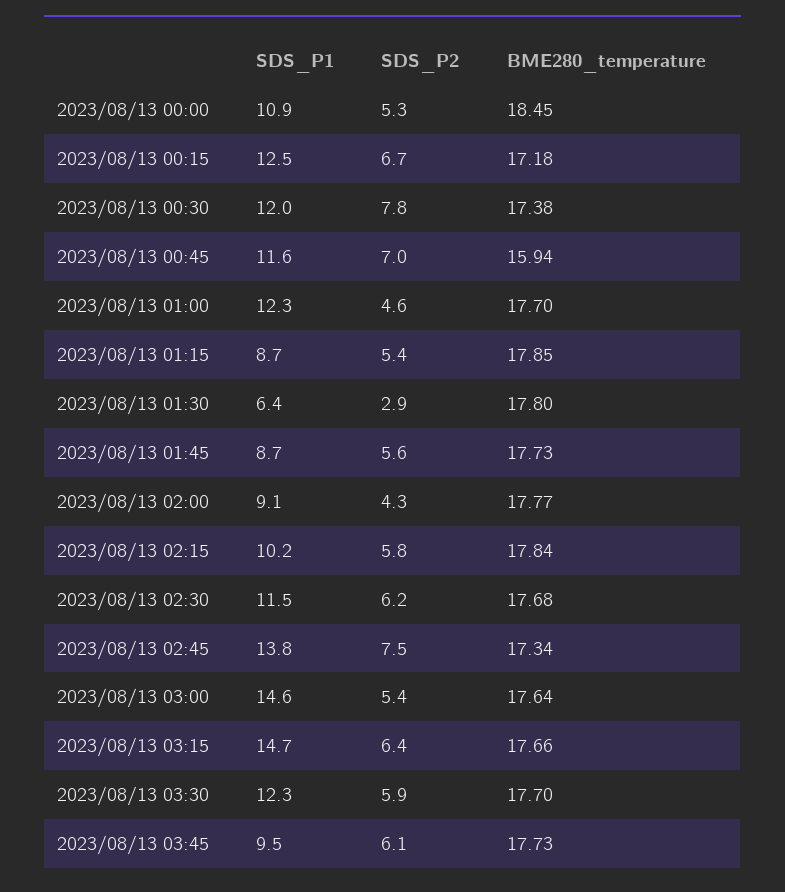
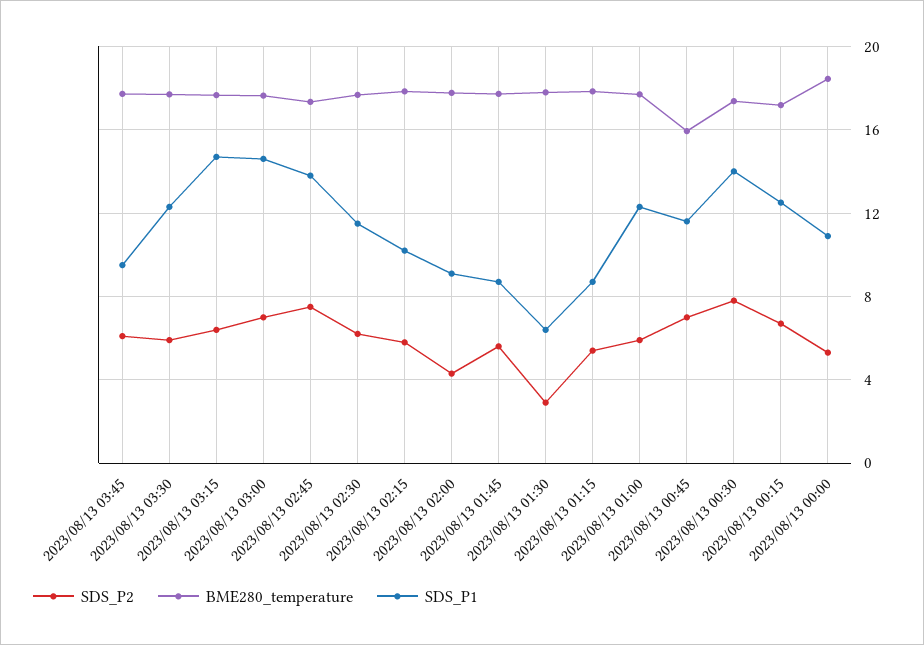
  {
    "SDS_P1": {
      "2023/08/13 00:00": 10.9,
      "2023/08/13 00:15": 12.5,
-     "2023/08/13 00:30": 12,
+     "2023/08/13 00:30": 14,
      "2023/08/13 00:45": 11.6,
      "2023/08/13 01:00": 12.3,
      "2023/08/13 01:15": 8.7,
      "2023/08/13 01:30": 6.4,
      "2023/08/13 01:45": 8.7,
      "2023/08/13 02:00": 9.1,
      "2023/08/13 02:15": 10.2,
      "2023/08/13 02:30": 11.5,
      "2023/08/13 02:45": 13.8,
      "2023/08/13 03:00": 14.6,
      "2023/08/13 03:15": 14.7,
      "2023/08/13 03:30": 12.3,
      "2023/08/13 03:45": 9.5
    },
    "SDS_P2": {
      "2023/08/13 00:00": 5.3,
      "2023/08/13 00:15": 6.7,
      "2023/08/13 00:30": 7.8,
      "2023/08/13 00:45": 7,
-     "2023/08/13 01:00": 4.6,
+     "2023/08/13 01:00": 6,
      "2023/08/13 01:15": 5.4,
      "2023/08/13 01:30": 2.9,
      "2023/08/13 01:45": 5.6,
      "2023/08/13 02:00": 4.3,
      "2023/08/13 02:15": 5.8,
      "2023/08/13 02:30": 6.2,
      "2023/08/13 02:45": 7.5,
-     "2023/08/13 03:00": 5.4,
+     "2023/08/13 03:00": 7,
      "2023/08/13 03:15": 6.4,
      "2023/08/13 03:30": 5.9,
      "2023/08/13 03:45": 6.1
    },
    "BME280_temperature": {
      "2023/08/13 00:00": 18.45,
      "2023/08/13 00:15": 17.18,
      "2023/08/13 00:30": 17.38,
      "2023/08/13 00:45": 15.94,
      "2023/08/13 01:00": 17.7,
      "2023/08/13 01:15": 17.85,
      "2023/08/13 01:30": 17.8,
      "2023/08/13 01:45": 17.73,
      "2023/08/13 02:00": 17.77,
      "2023/08/13 02:15": 17.84,
      "2023/08/13 02:30": 17.68,
      "2023/08/13 02:45": 17.34,
      "2023/08/13 03:00": 17.64,
      "2023/08/13 03:15": 17.66,
      "2023/08/13 03:30": 17.7,
      "2023/08/13 03:45": 17.73
    }
  }

